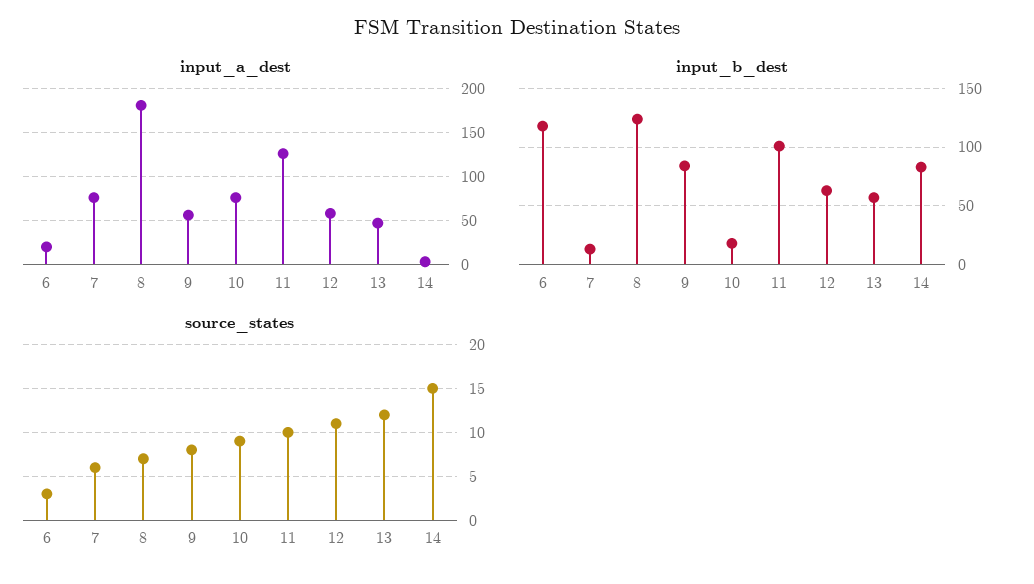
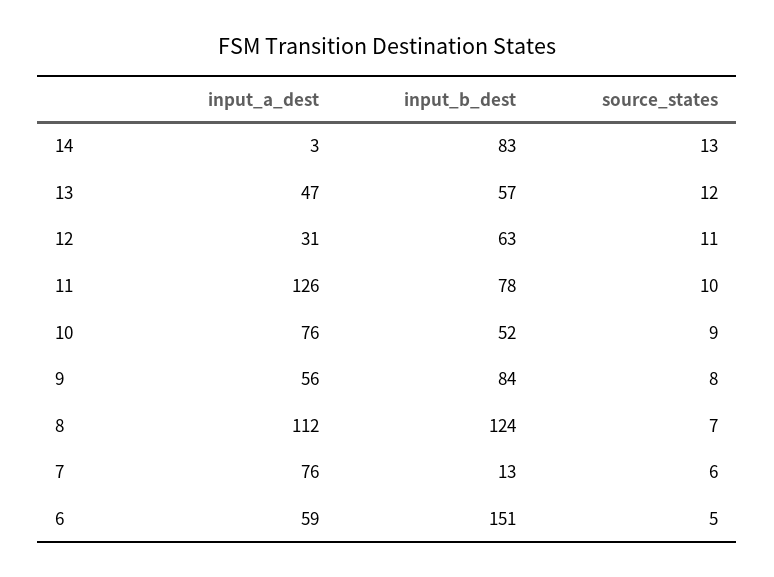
  {
    "input_a_dest": {
-     "6": 20,
+     "6": 59,
      "7": 76,
-     "8": 180,
+     "8": 112,
      "9": 56,
      "10": 76,
      "11": 126,
-     "12": 60,
+     "12": 31,
      "13": 47,
      "14": 3
    },
    "input_b_dest": {
-     "6": 120,
+     "6": 151,
      "7": 13,
      "8": 124,
      "9": 84,
-     "10": 20,
+     "10": 52,
-     "11": 100,
+     "11": 78,
      "12": 63,
      "13": 57,
      "14": 83
    },
    "source_states": {
-     "6": 3,
+     "6": 5,
      "7": 6,
      "8": 7,
      "9": 8,
      "10": 9,
      "11": 10,
      "12": 11,
      "13": 12,
-     "14": 15
+     "14": 13
    }
  }

